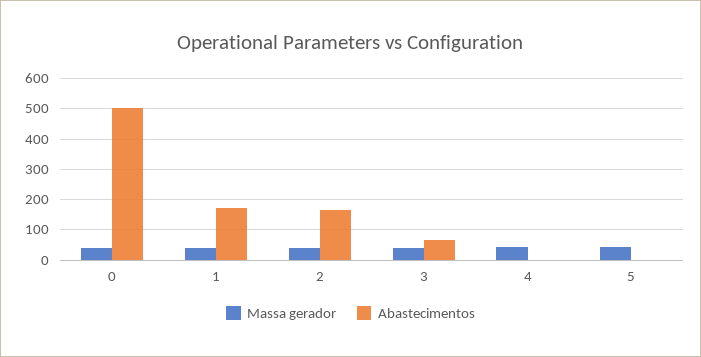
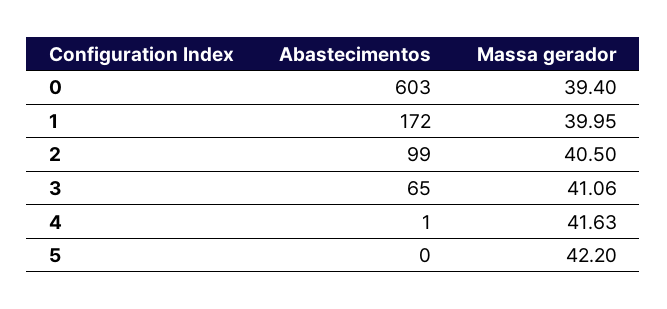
  {
    "Massa gerador": {
      "0": 39.4,
      "1": 39.95,
      "2": 40.5,
      "3": 41.06,
      "4": 41.63,
      "5": 42.2
    },
    "Abastecimentos": {
-     "0": 500,
+     "0": 603,
      "1": 172,
-     "2": 160,
+     "2": 99,
      "3": 65,
      "4": 1,
      "5": 0
    }
  }

